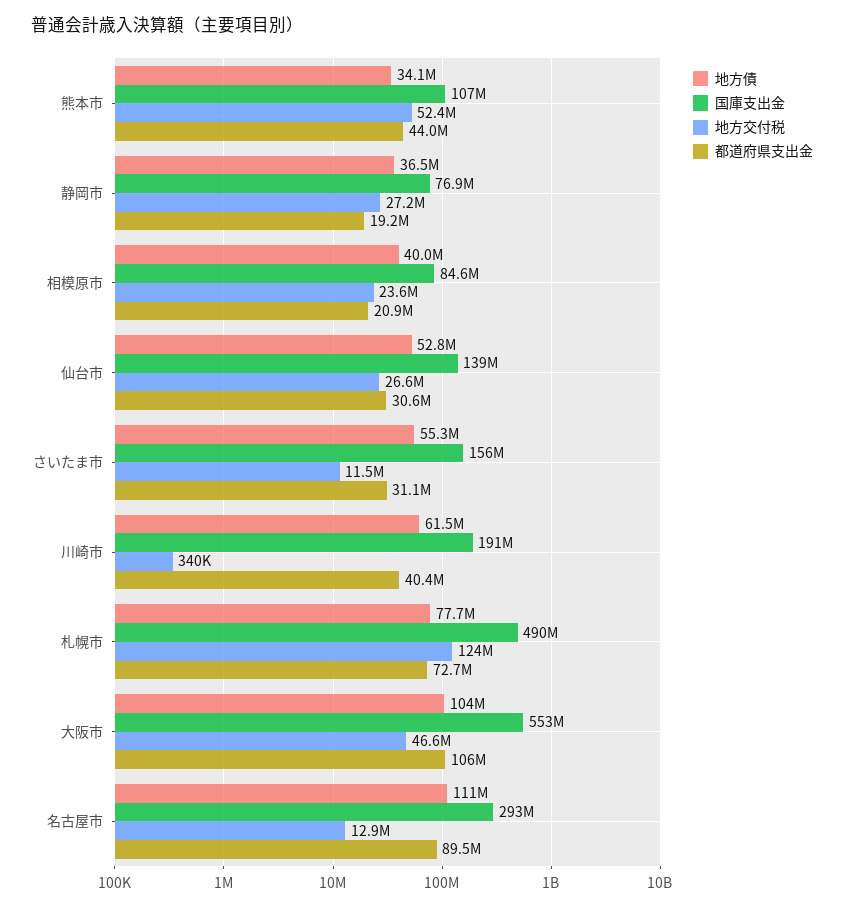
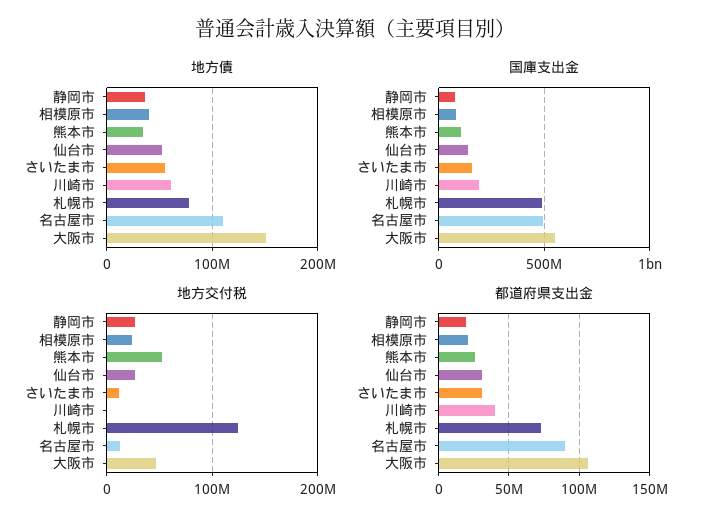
  {
    "地方債": {
      "熊本市": 34100000,
      "静岡市": 36500000,
      "相模原市": 40000000,
      "仙台市": 52800000,
      "さいたま市": 55300000,
      "川崎市": 61500000,
      "札幌市": 77700000,
-     "大阪市": 104000000,
+     "大阪市": 150000000,
      "名古屋市": 111000000
    },
    "国庫支出金": {
      "熊本市": 107000000,
      "静岡市": 76900000,
      "相模原市": 84600000,
      "仙台市": 139000000,
      "さいたま市": 156000000,
      "川崎市": 191000000,
      "札幌市": 490000000,
      "大阪市": 553000000,
-     "名古屋市": 293000000
+     "名古屋市": 500000000
    },
    "地方交付税": {
      "熊本市": 52400000,
      "静岡市": 27200000,
      "相模原市": 23600000,
      "仙台市": 26600000,
      "さいたま市": 11500000,
      "川崎市": 340000,
      "札幌市": 124000000,
      "大阪市": 46600000,
      "名古屋市": 12900000
    },
    "都道府県支出金": {
-     "熊本市": 44000000,
+     "熊本市": 25000000,
      "静岡市": 19200000,
      "相模原市": 20900000,
      "仙台市": 30600000,
      "さいたま市": 31100000,
      "川崎市": 40400000,
      "札幌市": 72700000,
      "大阪市": 106000000,
      "名古屋市": 89500000
    }
  }

